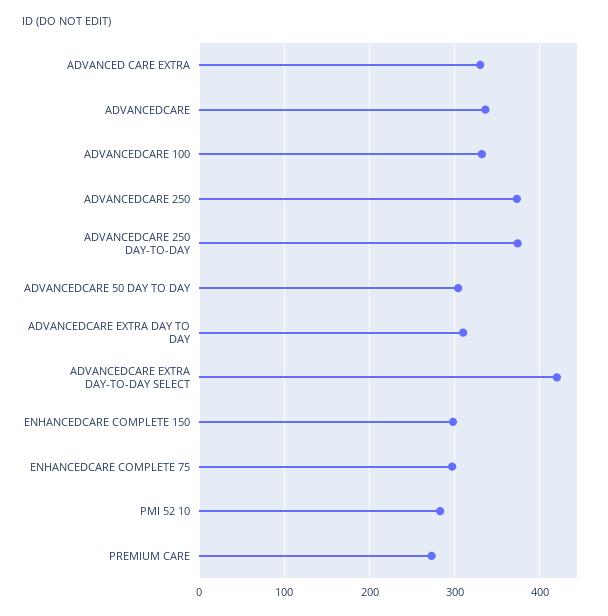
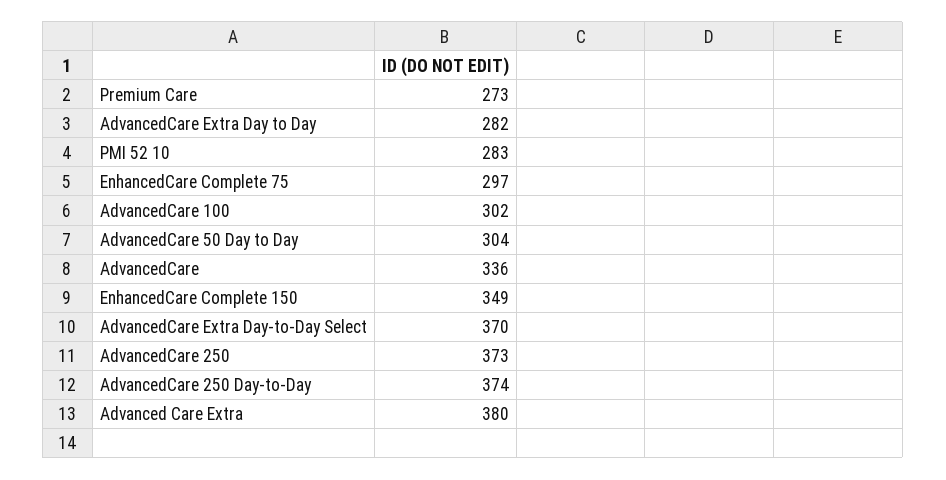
  {
-   "ADVANCED CARE EXTRA": 330,
+   "ADVANCED CARE EXTRA": 380,
    "ADVANCEDCARE": 336,
-   "ADVANCEDCARE 100": 330,
+   "ADVANCEDCARE 100": 302,
    "ADVANCEDCARE 250": 373,
    "ADVANCEDCARE 250 DAY-TO-DAY": 374,
    "ADVANCEDCARE 50 DAY TO DAY": 304,
-   "ADVANCEDCARE EXTRA DAY TO DAY": 310,
+   "ADVANCEDCARE EXTRA DAY TO DAY": 282,
-   "ADVANCEDCARE EXTRA DAY-TO-DAY SELECT": 420,
+   "ADVANCEDCARE EXTRA DAY-TO-DAY SELECT": 370,
-   "ENHANCEDCARE COMPLETE 150": 300,
+   "ENHANCEDCARE COMPLETE 150": 349,
    "ENHANCEDCARE COMPLETE 75": 297,
    "PMI 52 10": 283,
    "PREMIUM CARE": 273
  }

